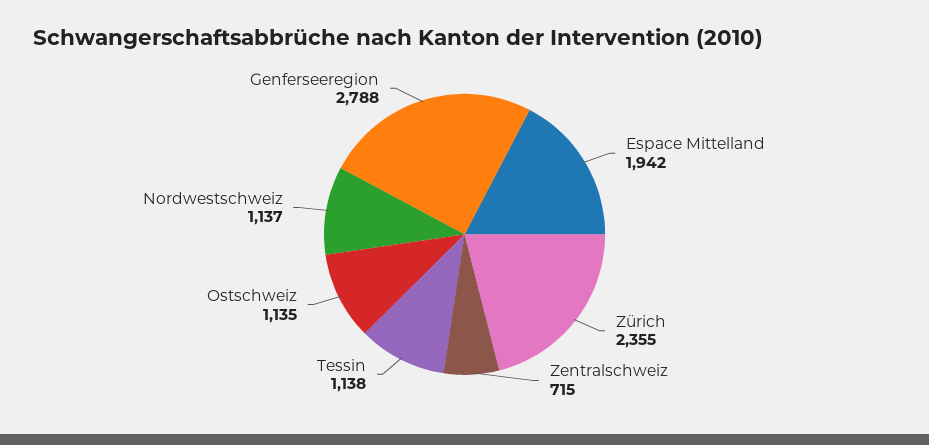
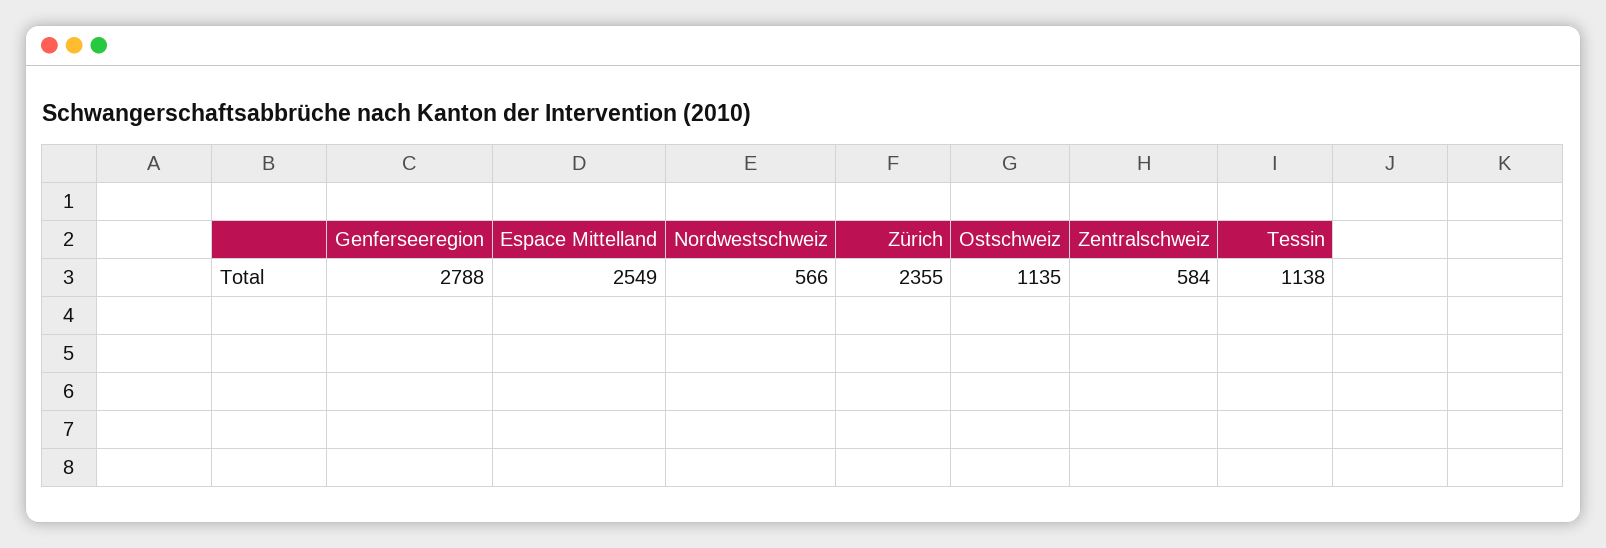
  {
-   "Espace Mittelland": 1942,
+   "Espace Mittelland": 2549,
    "Zürich": 2355,
-   "Zentralschweiz": 715,
+   "Zentralschweiz": 584,
    "Tessin": 1138,
    "Ostschweiz": 1135,
-   "Nordwestschweiz": 1137,
+   "Nordwestschweiz": 566,
    "Genferseeregion": 2788
  }

